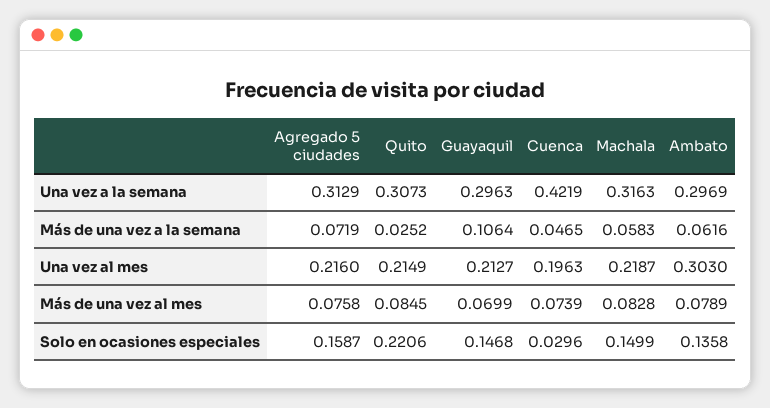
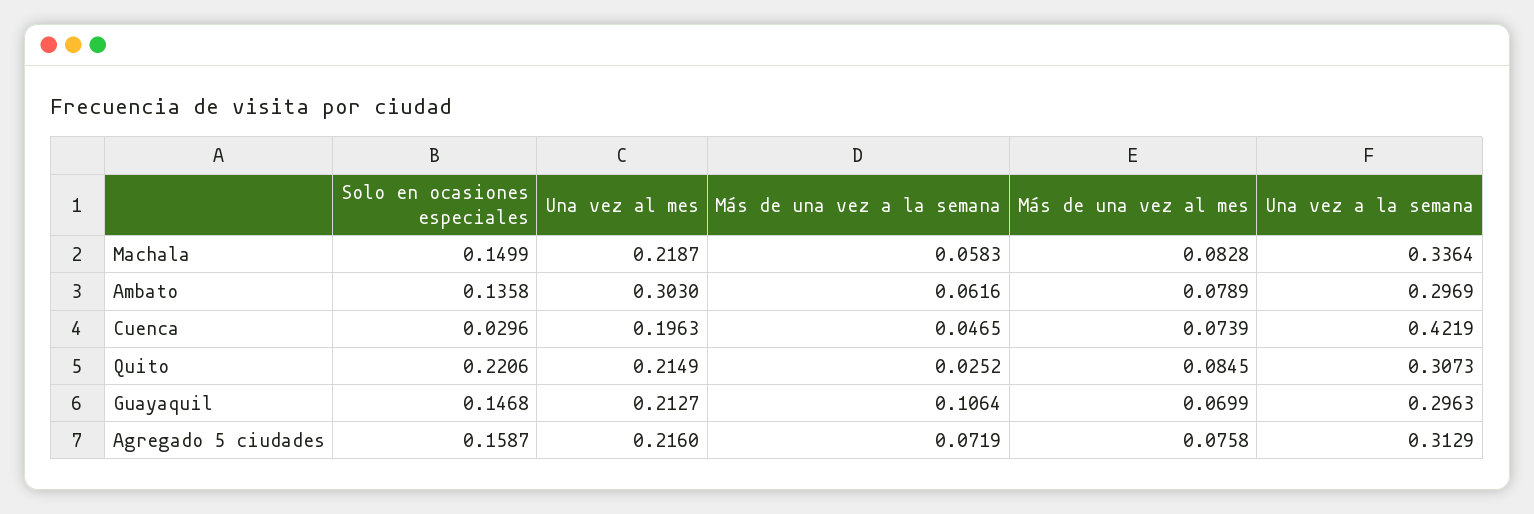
  {
    "Agregado 5 ciudades": {
      "Una vez a la semana": 0.3129,
      "Más de una vez a la semana": 0.0719,
      "Una vez al mes": 0.216,
      "Más de una vez al mes": 0.0758,
      "Solo en ocasiones especiales": 0.1587
    },
    "Quito": {
      "Una vez a la semana": 0.3073,
      "Más de una vez a la semana": 0.0252,
      "Una vez al mes": 0.2149,
      "Más de una vez al mes": 0.0845,
      "Solo en ocasiones especiales": 0.2206
    },
    "Guayaquil": {
      "Una vez a la semana": 0.2963,
      "Más de una vez a la semana": 0.1064,
      "Una vez al mes": 0.2127,
      "Más de una vez al mes": 0.0699,
      "Solo en ocasiones especiales": 0.1468
    },
    "Cuenca": {
      "Una vez a la semana": 0.4219,
      "Más de una vez a la semana": 0.0465,
      "Una vez al mes": 0.1963,
      "Más de una vez al mes": 0.0739,
      "Solo en ocasiones especiales": 0.0296
    },
    "Machala": {
-     "Una vez a la semana": 0.3163,
+     "Una vez a la semana": 0.3364,
      "Más de una vez a la semana": 0.0583,
      "Una vez al mes": 0.2187,
      "Más de una vez al mes": 0.0828,
      "Solo en ocasiones especiales": 0.1499
    },
    "Ambato": {
      "Una vez a la semana": 0.2969,
      "Más de una vez a la semana": 0.0616,
      "Una vez al mes": 0.303,
      "Más de una vez al mes": 0.0789,
      "Solo en ocasiones especiales": 0.1358
    }
  }

